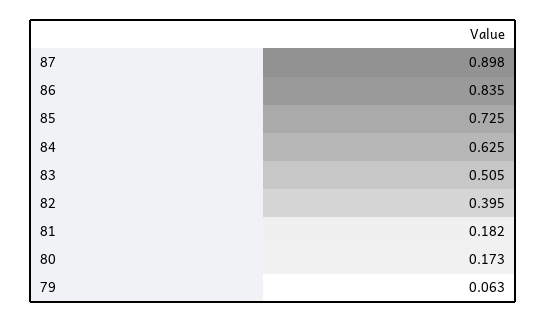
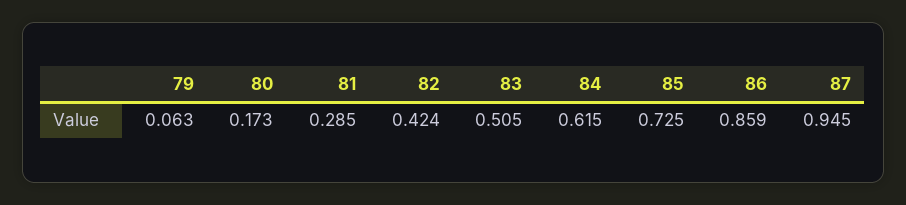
  {
-   "87": 0.898,
+   "87": 0.945,
-   "86": 0.835,
+   "86": 0.859,
    "85": 0.725,
-   "84": 0.625,
+   "84": 0.615,
    "83": 0.505,
-   "82": 0.395,
+   "82": 0.424,
-   "81": 0.182,
+   "81": 0.285,
    "80": 0.173,
    "79": 0.063
  }

